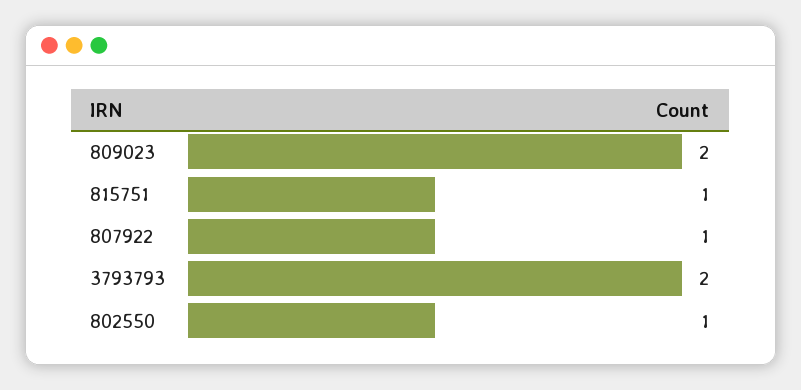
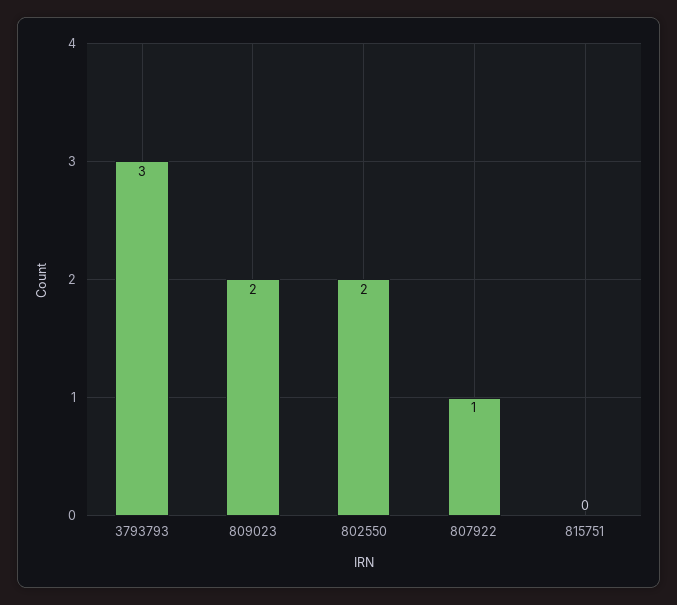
  {
    "809023": 2,
-   "815751": 1,
+   "815751": 0,
    "807922": 1,
-   "3793793": 2,
+   "3793793": 3,
-   "802550": 1
+   "802550": 2
  }

